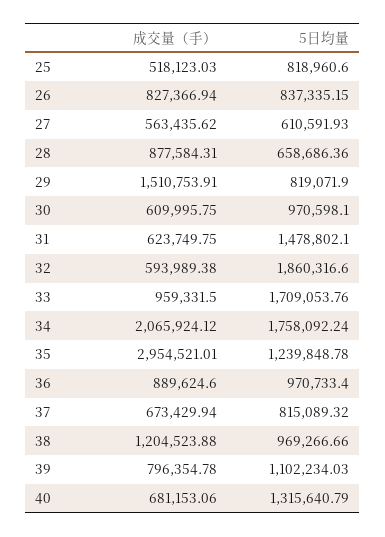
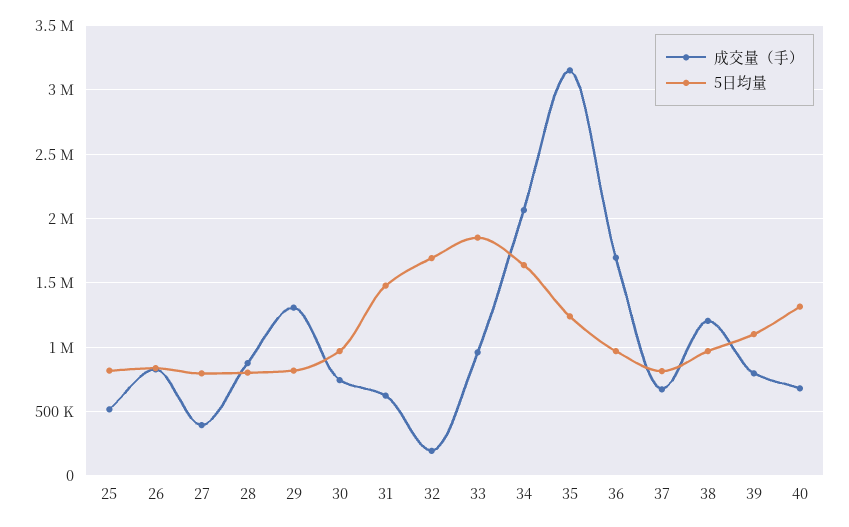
  {
    "成交量（手）": {
      "25": 518123.03,
      "26": 827366.94,
-     "27": 563435.62,
+     "27": 400000,
      "28": 877584.31,
-     "29": 1510753.91,
+     "29": 1300000,
-     "30": 609995.75,
+     "30": 750000,
      "31": 623749.75,
-     "32": 593989.38,
+     "32": 200000,
      "33": 959331.5,
      "34": 2065924.12,
-     "35": 2954521.01,
+     "35": 3150000,
-     "36": 889624.6,
+     "36": 1700000,
      "37": 673429.94,
      "38": 1204523.88,
      "39": 796354.78,
      "40": 681153.06
    },
    "5日均量": {
      "25": 818960.6,
      "26": 837335.15,
-     "27": 610591.93,
+     "27": 800000,
-     "28": 658686.36,
+     "28": 800000,
      "29": 819071.9,
      "30": 970598.1,
      "31": 1478802.1,
-     "32": 1860316.6,
+     "32": 1700000,
-     "33": 1709053.76,
+     "33": 1850000,
-     "34": 1758092.24,
+     "34": 1650000,
      "35": 1239848.78,
      "36": 970733.4,
      "37": 815089.32,
      "38": 969266.66,
      "39": 1102234.03,
      "40": 1315640.79
    }
  }

